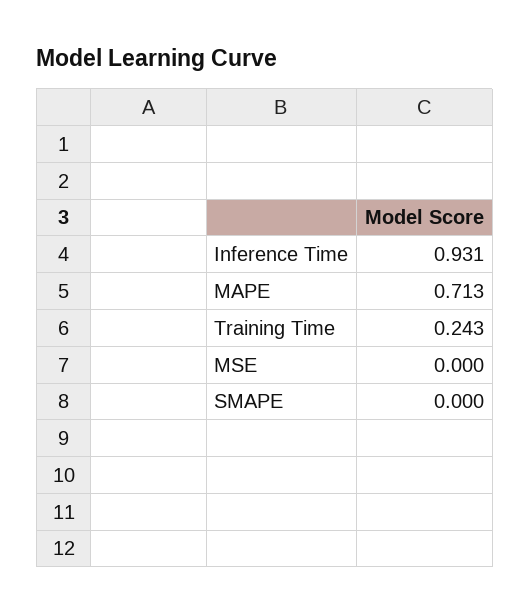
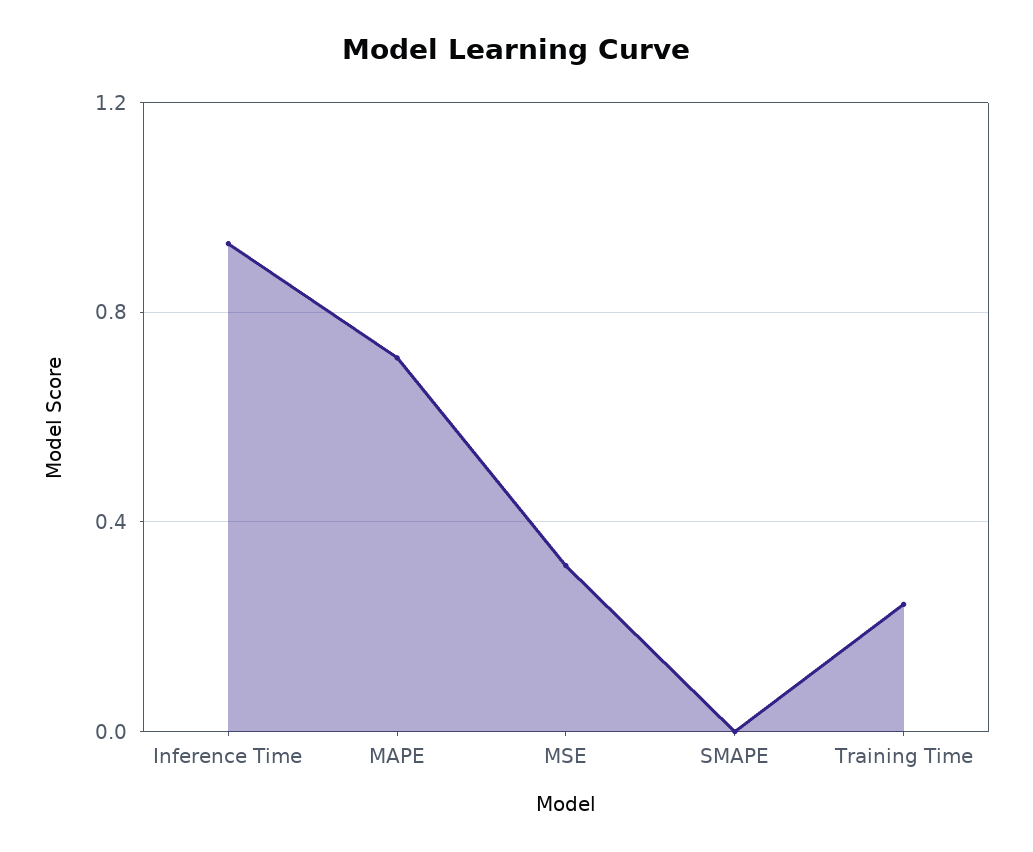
  {
    "Inference Time": 0.931,
    "MAPE": 0.713,
    "Training Time": 0.243,
-   "MSE": 0,
+   "MSE": 0.3,
    "SMAPE": 0
  }

